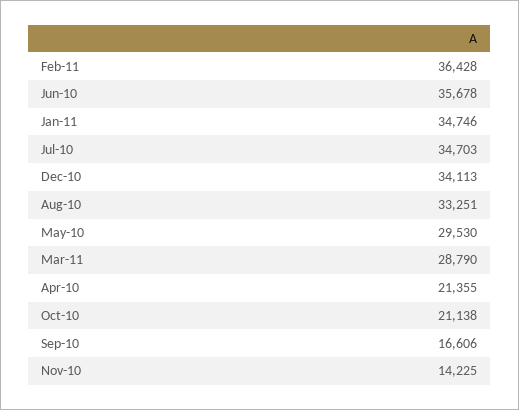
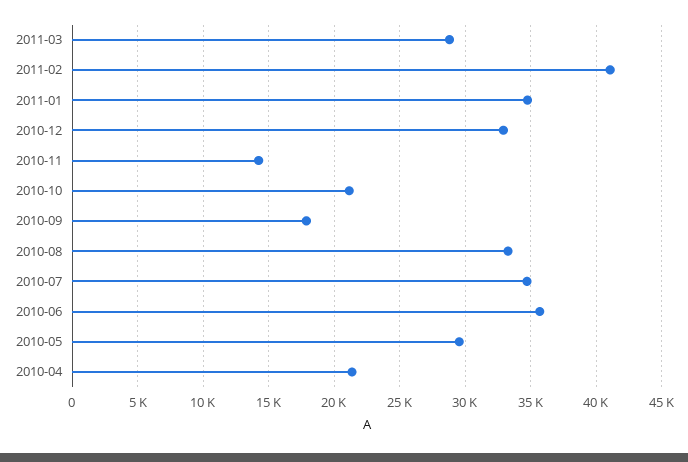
  {
-   "Feb-11": 36428,
+   "Feb-11": 41000,
    "Jun-10": 35678,
    "Jan-11": 34746,
    "Jul-10": 34703,
-   "Dec-10": 34113,
+   "Dec-10": 33000,
    "Aug-10": 33251,
    "May-10": 29530,
    "Mar-11": 28790,
    "Apr-10": 21355,
    "Oct-10": 21138,
-   "Sep-10": 16606,
+   "Sep-10": 18000,
    "Nov-10": 14225
  }

